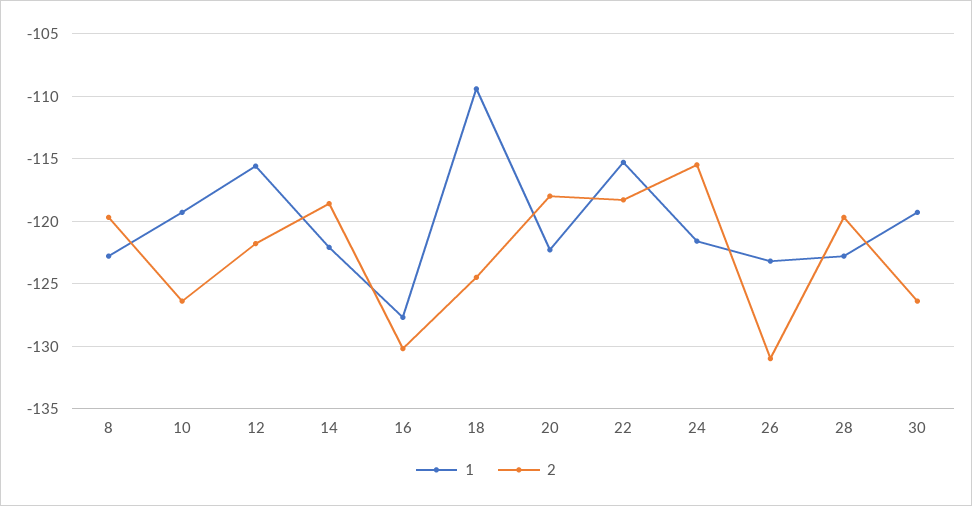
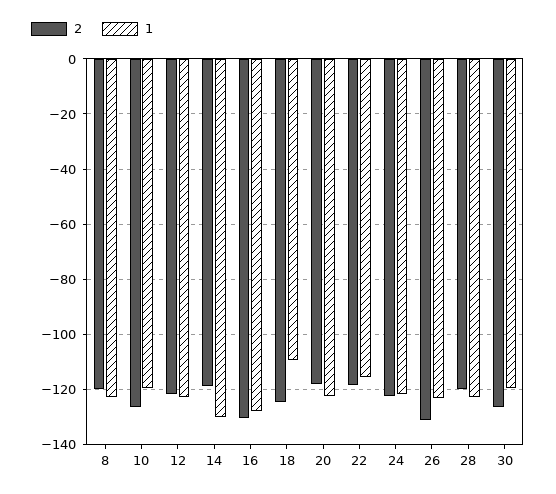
  {
    "1": {
      "8": -123,
      "10": -119.5,
-     "12": -115.5,
+     "12": -122.5,
-     "14": -122,
+     "14": -130,
      "16": -127.5,
      "18": -109.5,
      "20": -122.5,
      "22": -115.5,
      "24": -121.5,
      "26": -123,
      "28": -123,
      "30": -119.5
    },
    "2": {
      "8": -119.5,
      "10": -126.5,
      "12": -122,
      "14": -118.5,
      "16": -130,
      "18": -124.5,
      "20": -118,
      "22": -118.5,
-     "24": -115.5,
+     "24": -122.5,
      "26": -131,
      "28": -119.5,
      "30": -126.5
    }
  }

